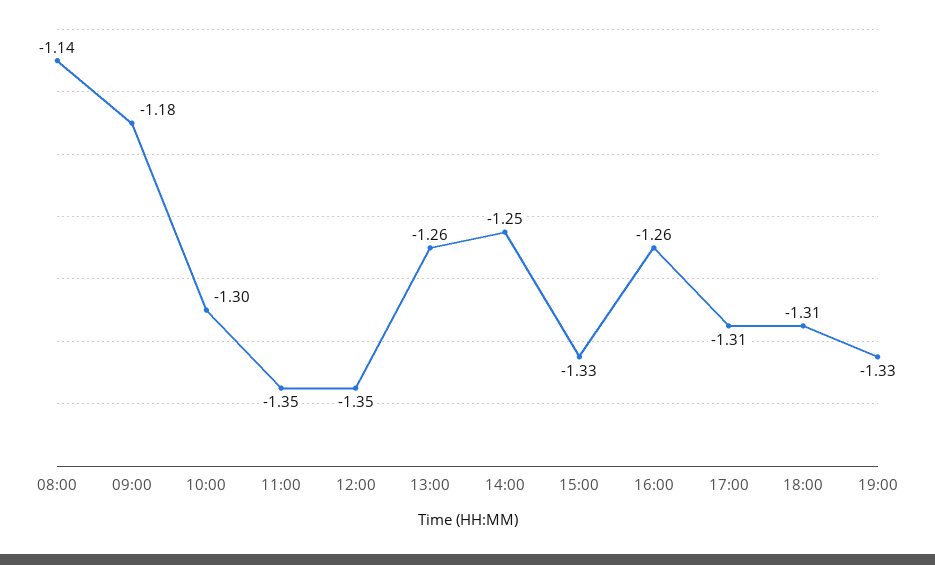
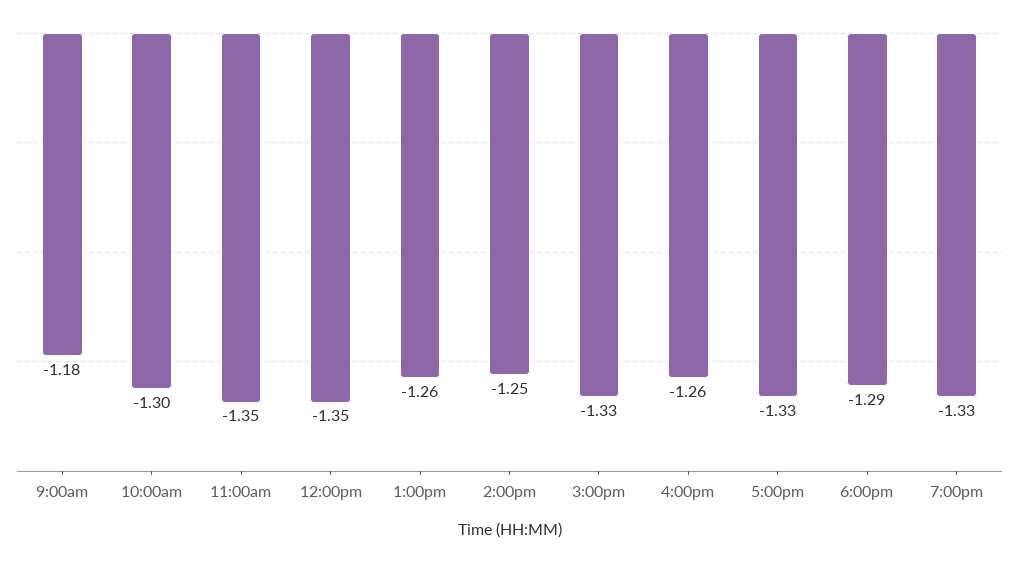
  {
-   "08:00": -1.14,
    "09:00": -1.18,
    "10:00": -1.3,
    "11:00": -1.35,
    "12:00": -1.35,
    "13:00": -1.26,
    "14:00": -1.25,
    "15:00": -1.33,
    "16:00": -1.26,
-   "17:00": -1.31,
+   "17:00": -1.33,
-   "18:00": -1.31,
+   "18:00": -1.29,
    "19:00": -1.33
  }

